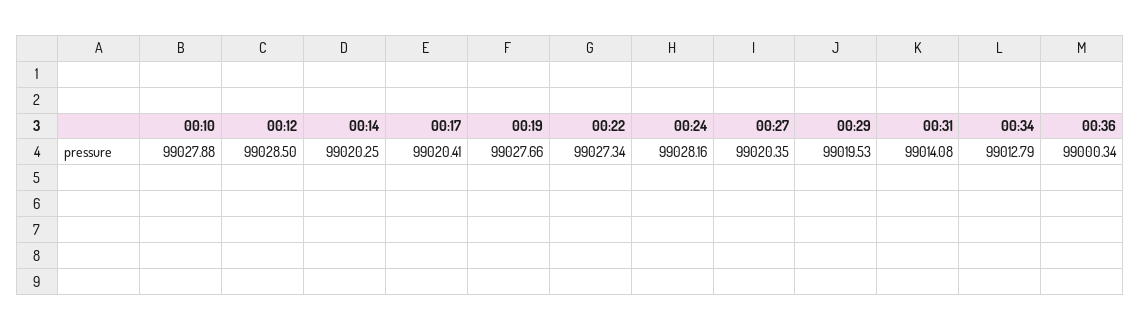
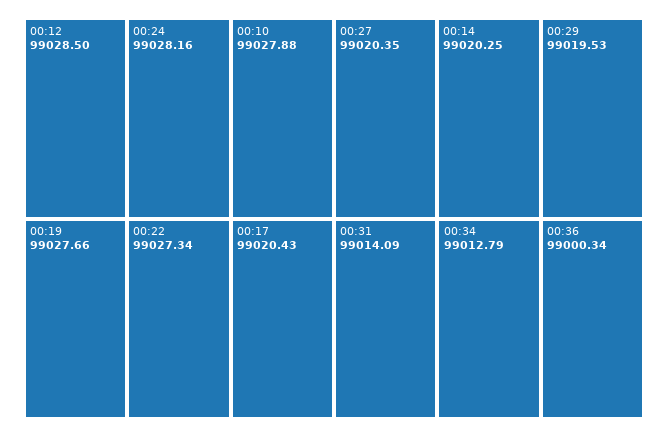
  {
    "00:10": 99027.88,
    "00:12": 99028.5,
    "00:14": 99020.25,
-   "00:17": 99020.41,
+   "00:17": 99020.43,
    "00:19": 99027.66,
    "00:22": 99027.34,
    "00:24": 99028.16,
    "00:27": 99020.35,
    "00:29": 99019.53,
-   "00:31": 99014.08,
+   "00:31": 99014.09,
    "00:34": 99012.79,
    "00:36": 99000.34
  }

